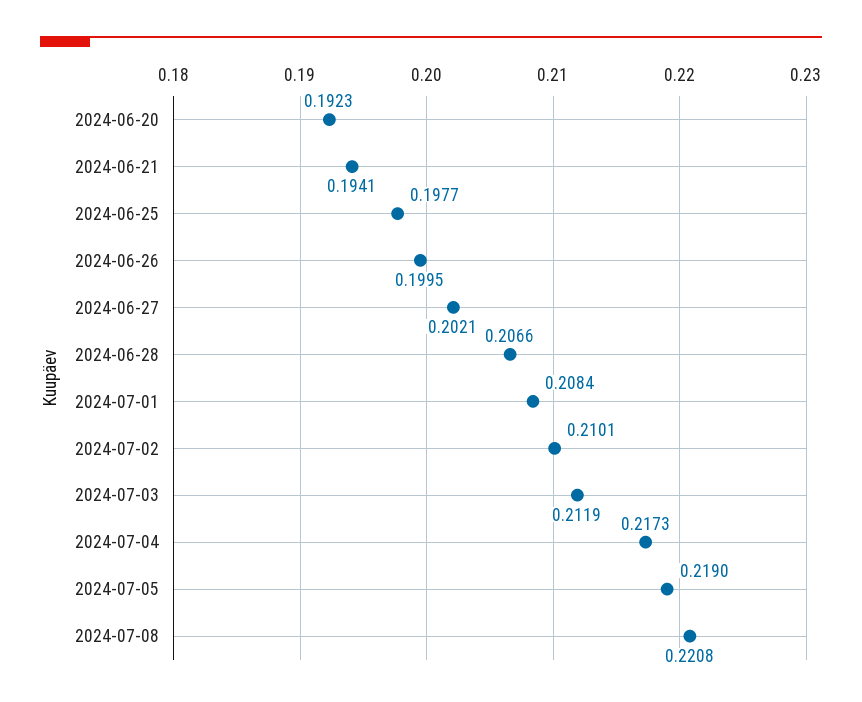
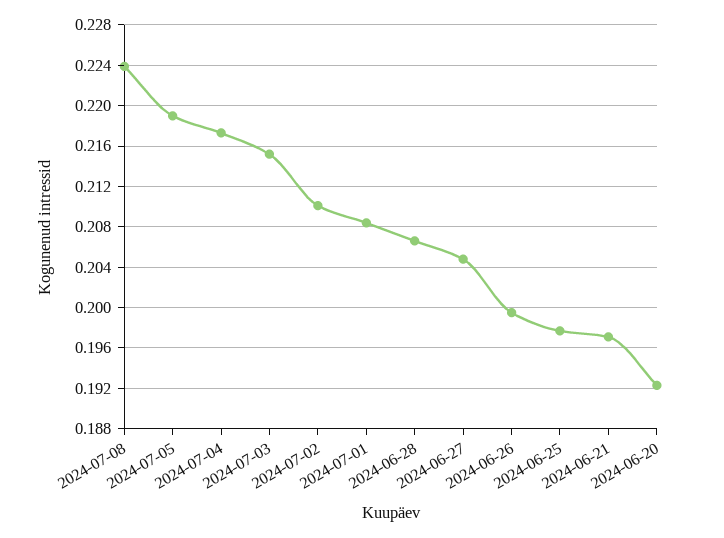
  {
    "2024-06-20": 0.1923,
-   "2024-06-21": 0.1941,
+   "2024-06-21": 0.197,
    "2024-06-25": 0.1977,
    "2024-06-26": 0.1995,
-   "2024-06-27": 0.2021,
+   "2024-06-27": 0.205,
    "2024-06-28": 0.2066,
    "2024-07-01": 0.2084,
    "2024-07-02": 0.2101,
-   "2024-07-03": 0.2119,
+   "2024-07-03": 0.215,
    "2024-07-04": 0.2173,
    "2024-07-05": 0.219,
-   "2024-07-08": 0.2208
+   "2024-07-08": 0.224
  }

